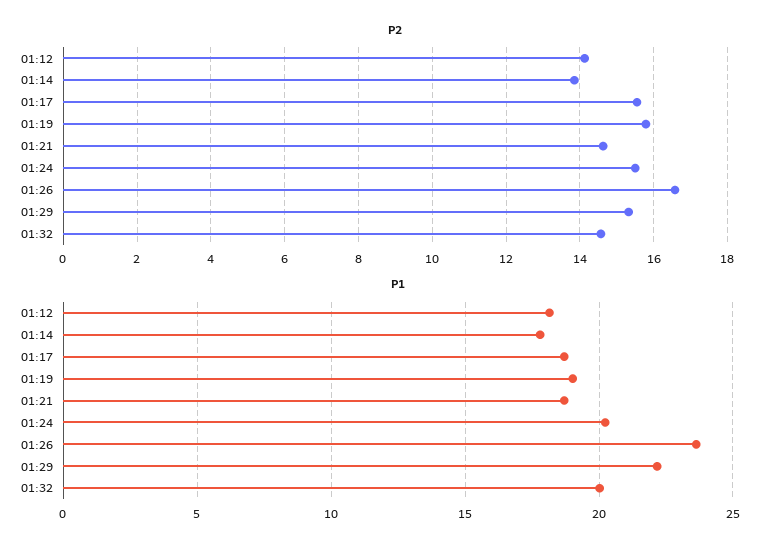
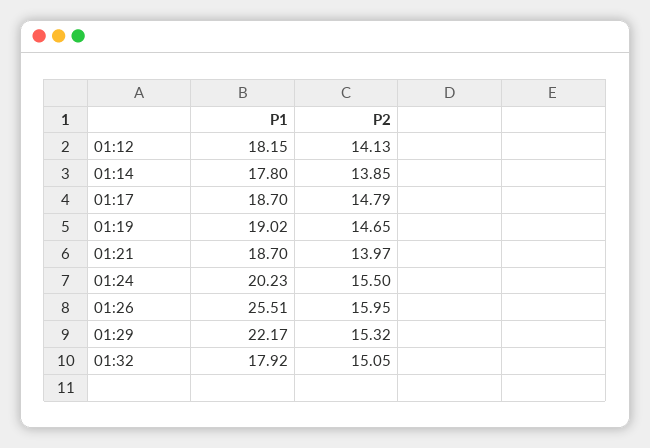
  {
    "P2": {
      "01:12": 14.13,
      "01:14": 13.85,
-     "01:17": 15.6,
+     "01:17": 14.79,
-     "01:19": 15.8,
+     "01:19": 14.65,
-     "01:21": 14.6,
+     "01:21": 13.97,
      "01:24": 15.5,
-     "01:26": 16.6,
+     "01:26": 15.95,
      "01:29": 15.32,
-     "01:32": 14.6
+     "01:32": 15.05
    },
    "P1": {
      "01:12": 18.15,
      "01:14": 17.8,
      "01:17": 18.7,
      "01:19": 19.02,
      "01:21": 18.7,
      "01:24": 20.23,
-     "01:26": 23.5,
+     "01:26": 25.51,
      "01:29": 22.17,
-     "01:32": 20
+     "01:32": 17.92
    }
  }

